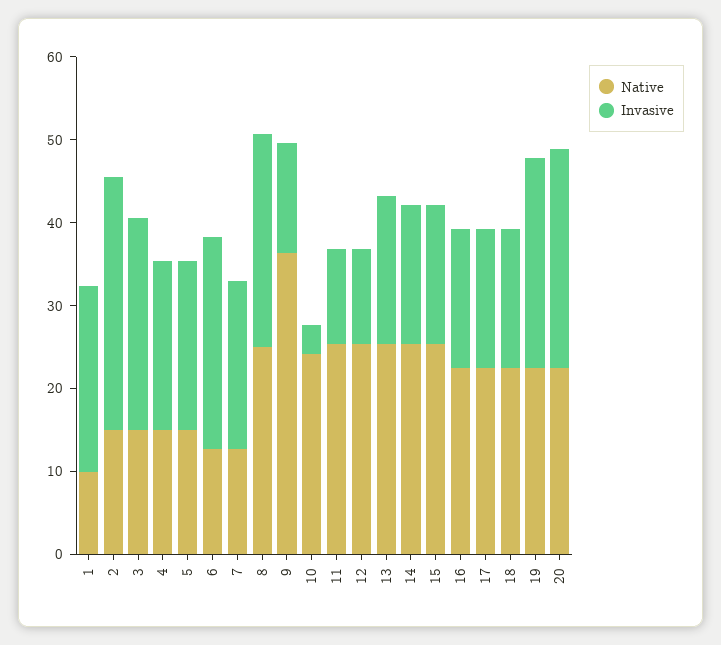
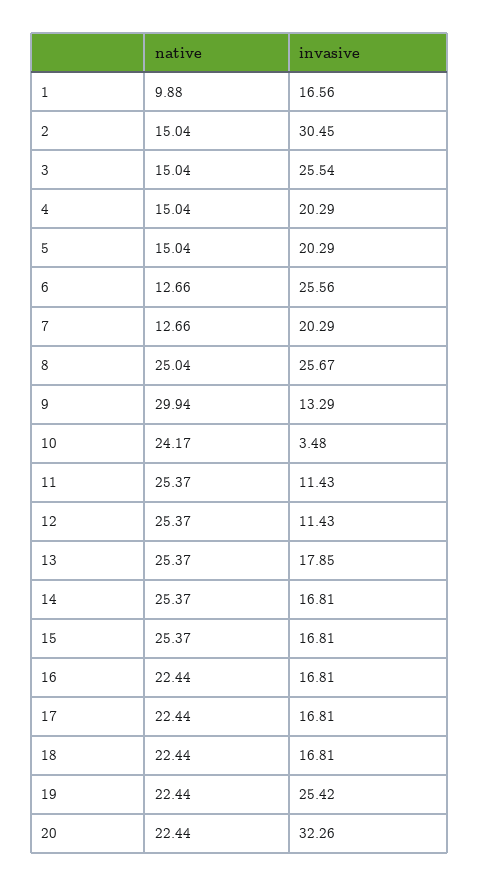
  {
    "Native": {
      "1": 9.88,
      "2": 15.04,
      "3": 15.04,
      "4": 15.04,
      "5": 15.04,
      "6": 12.66,
      "7": 12.66,
      "8": 25.04,
-     "9": 36,
+     "9": 29.94,
      "10": 24.17,
      "11": 25.37,
      "12": 25.37,
      "13": 25.37,
      "14": 25.37,
      "15": 25.37,
      "16": 22.44,
      "17": 22.44,
      "18": 22.44,
      "19": 22.44,
      "20": 22.44
    },
    "Invasive": {
-     "1": 22,
+     "1": 16.56,
      "2": 30.45,
      "3": 25.54,
      "4": 20.29,
      "5": 20.29,
      "6": 25.56,
      "7": 20.29,
      "8": 25.67,
      "9": 13.29,
      "10": 3.48,
      "11": 11.43,
      "12": 11.43,
      "13": 17.85,
      "14": 16.81,
      "15": 16.81,
      "16": 16.81,
      "17": 16.81,
      "18": 16.81,
      "19": 25.42,
-     "20": 26
+     "20": 32.26
    }
  }

